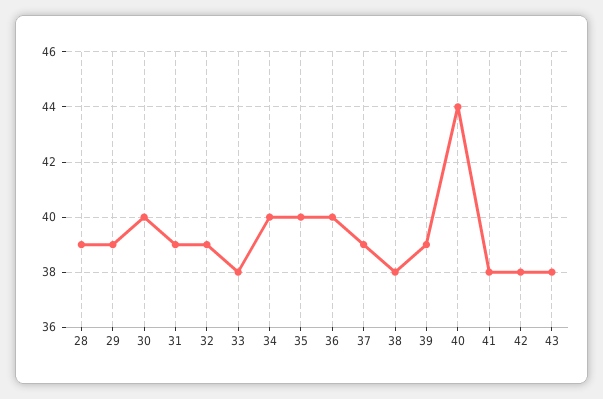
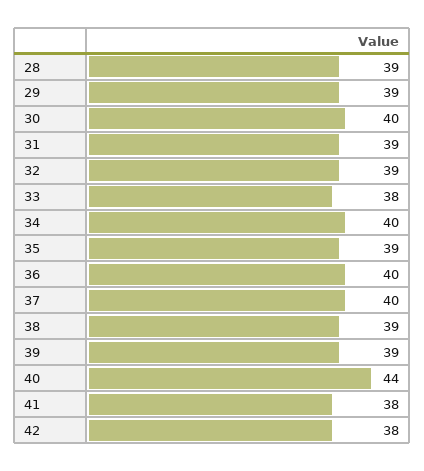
  {
    "28": 39,
    "29": 39,
    "30": 40,
    "31": 39,
    "32": 39,
    "33": 38,
    "34": 40,
-   "35": 40,
+   "35": 39,
    "36": 40,
-   "37": 39,
+   "37": 40,
-   "38": 38,
+   "38": 39,
    "39": 39,
    "40": 44,
    "41": 38,
-   "42": 38,
+   "42": 38
-   "43": 38
  }

